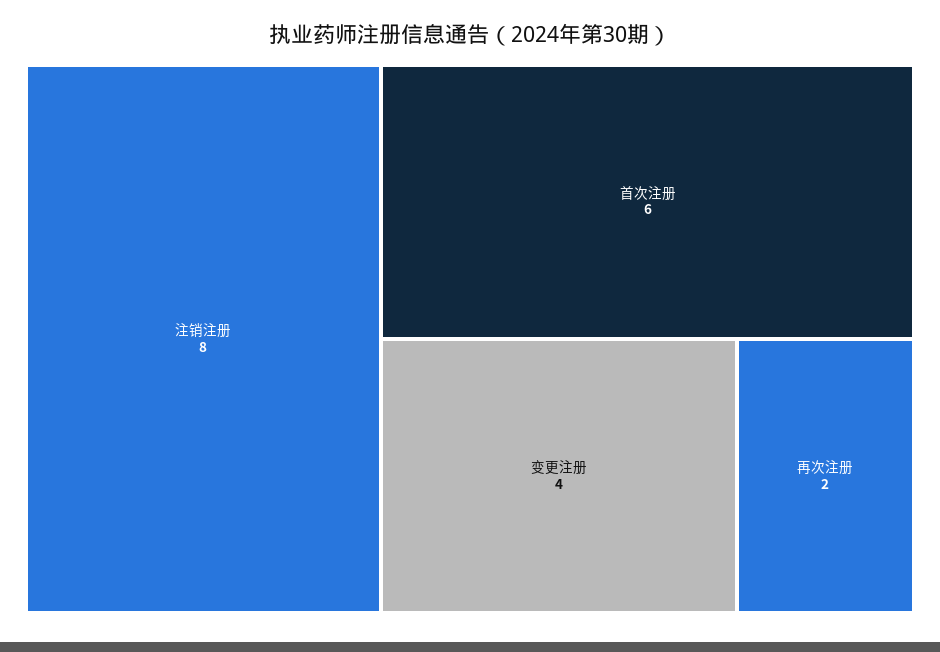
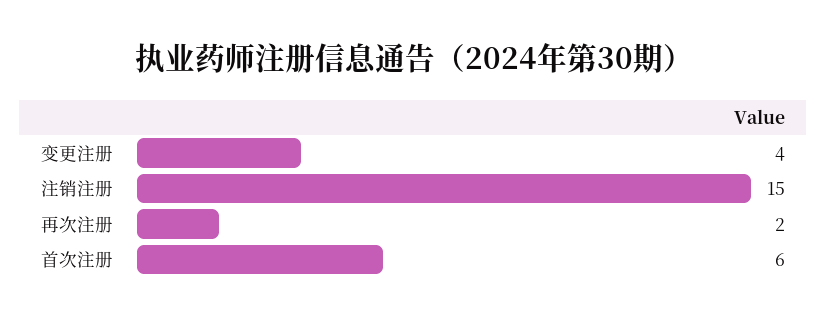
  {
-   "注销注册": 8,
+   "注销注册": 15,
    "首次注册": 6,
    "变更注册": 4,
    "再次注册": 2
  }

